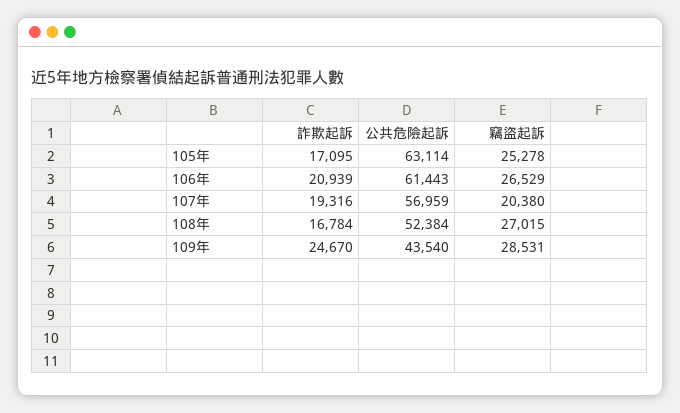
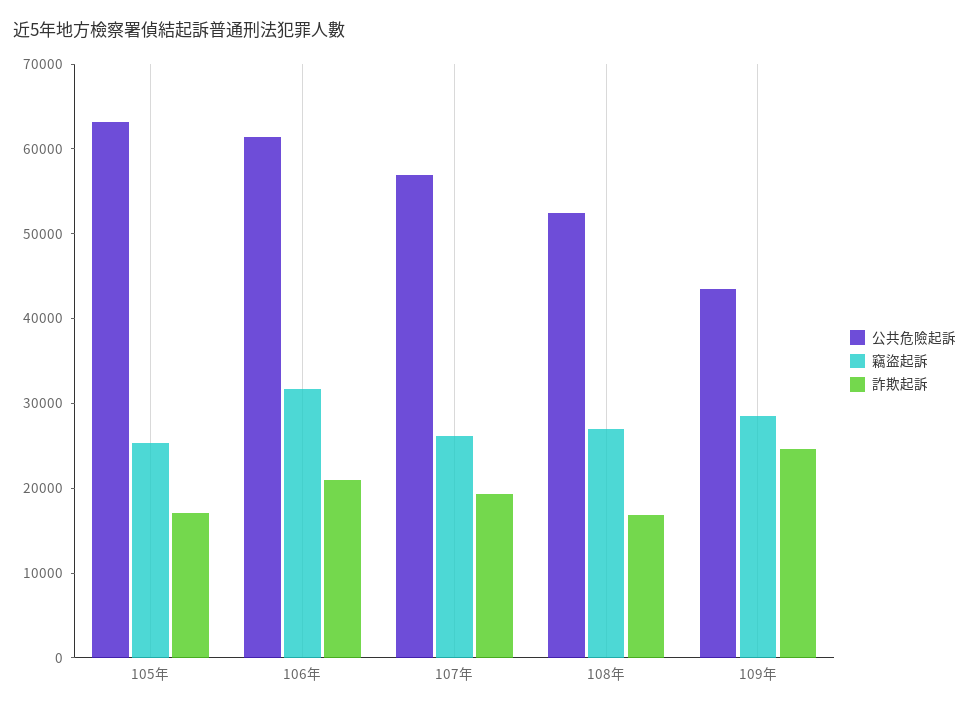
  {
    "詐欺起訴": {
      "105年": 17095,
      "106年": 20939,
      "107年": 19316,
      "108年": 16784,
      "109年": 24670
    },
    "公共危險起訴": {
      "105年": 63114,
      "106年": 61443,
      "107年": 56959,
      "108年": 52384,
      "109年": 43540
    },
    "竊盜起訴": {
      "105年": 25278,
-     "106年": 26529,
+     "106年": 32000,
-     "107年": 20380,
+     "107年": 26000,
      "108年": 27015,
      "109年": 28531
    }
  }

